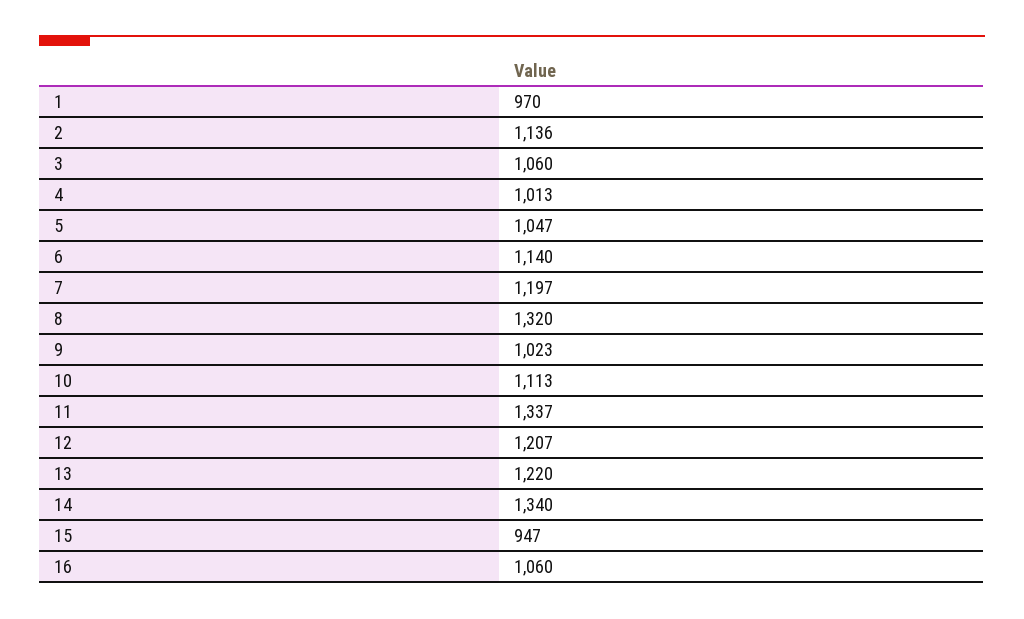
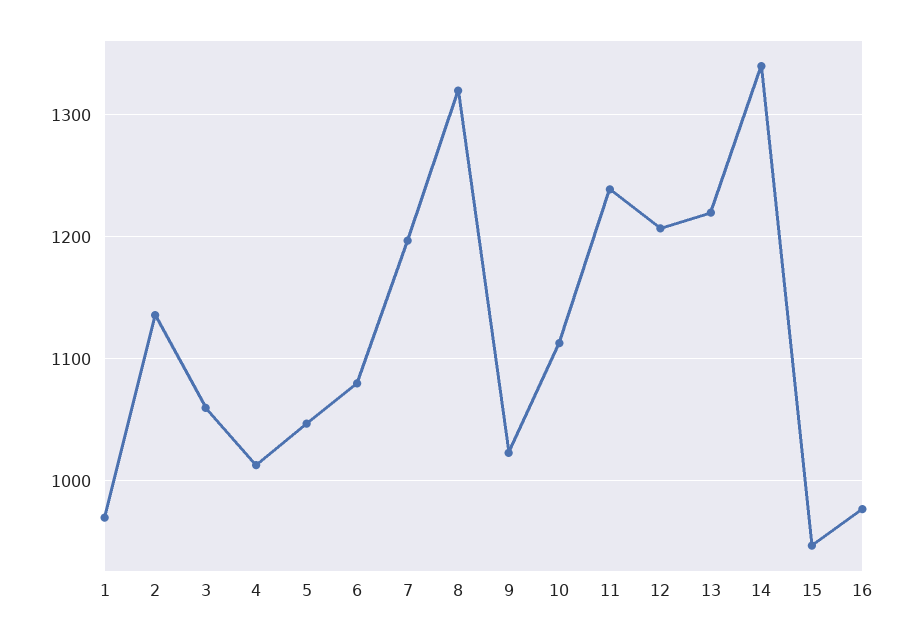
  {
    "1": 970,
    "2": 1136,
    "3": 1060,
    "4": 1013,
    "5": 1047,
-   "6": 1140,
+   "6": 1080,
    "7": 1197,
    "8": 1320,
    "9": 1023,
    "10": 1113,
-   "11": 1337,
+   "11": 1240,
    "12": 1207,
    "13": 1220,
    "14": 1340,
    "15": 947,
-   "16": 1060
+   "16": 980
  }

